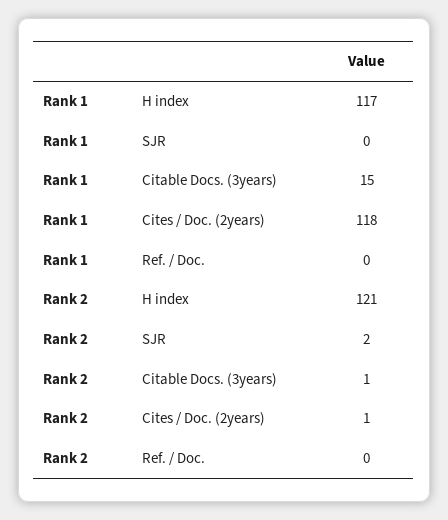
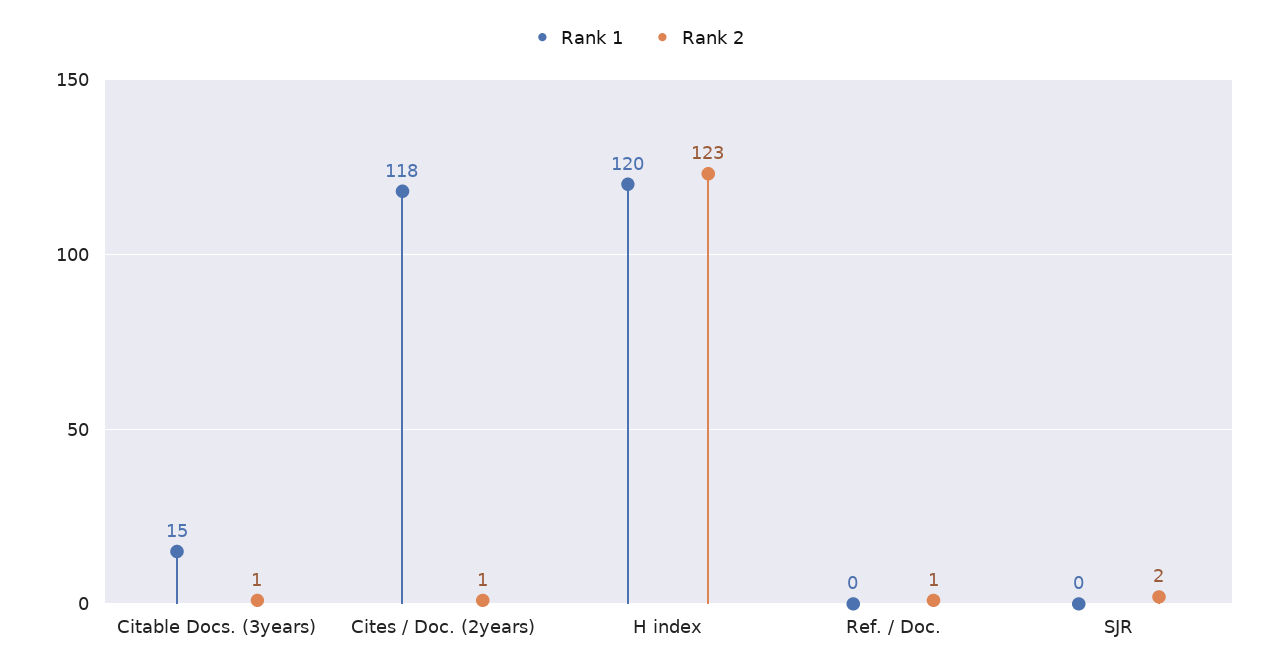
  {
    "Rank 1": {
-     "H index": 117,
+     "H index": 120,
      "SJR": 0,
      "Citable Docs. (3years)": 15,
      "Cites / Doc. (2years)": 118,
      "Ref. / Doc.": 0
    },
    "Rank 2": {
-     "H index": 121,
+     "H index": 123,
      "SJR": 2,
      "Citable Docs. (3years)": 1,
      "Cites / Doc. (2years)": 1,
-     "Ref. / Doc.": 0
+     "Ref. / Doc.": 1
    }
  }

